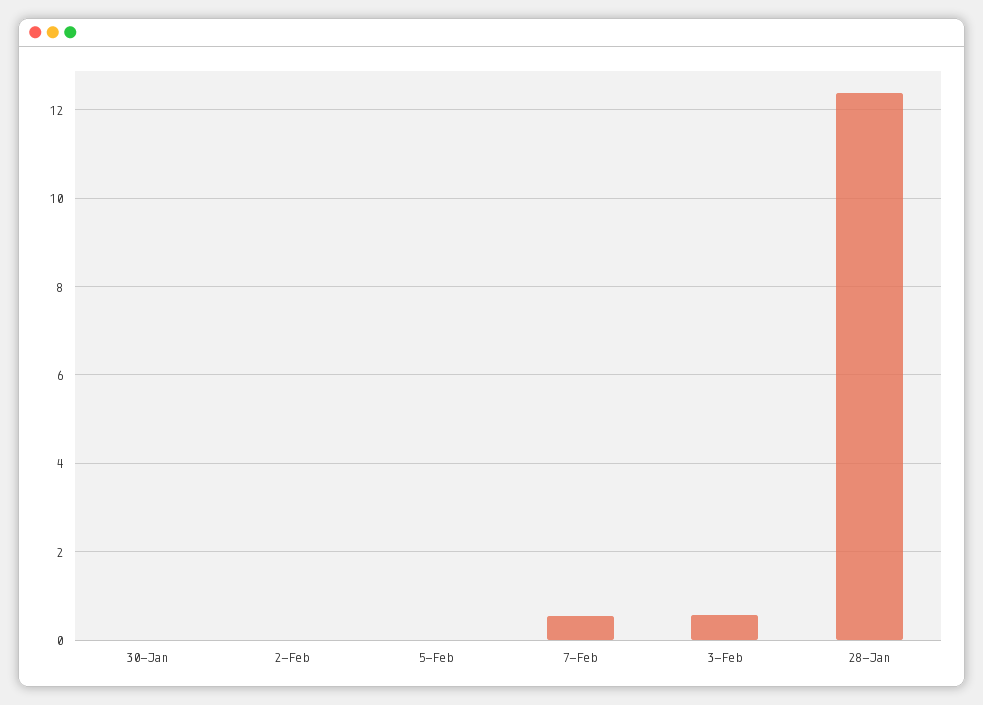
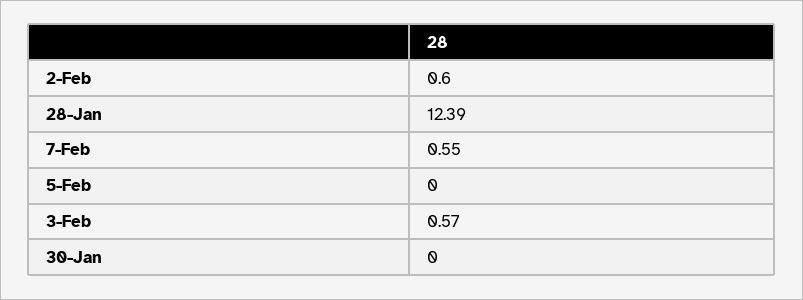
  {
    "30-Jan": 0,
-   "2-Feb": 0,
+   "2-Feb": 0.6,
    "5-Feb": 0,
    "7-Feb": 0.55,
    "3-Feb": 0.57,
    "28-Jan": 12.39
  }

